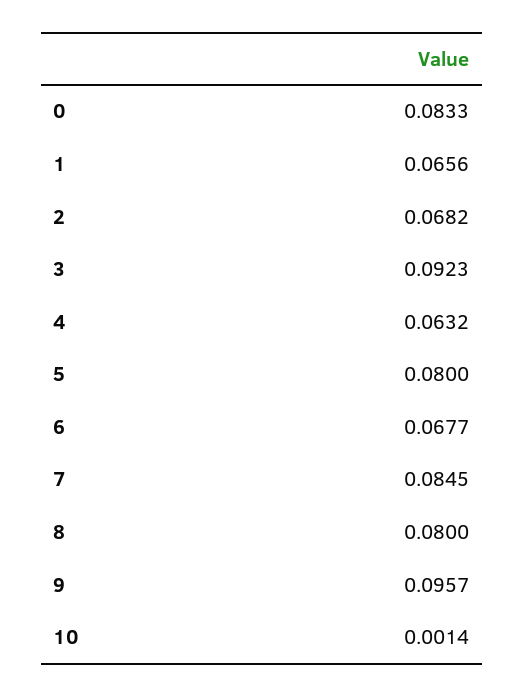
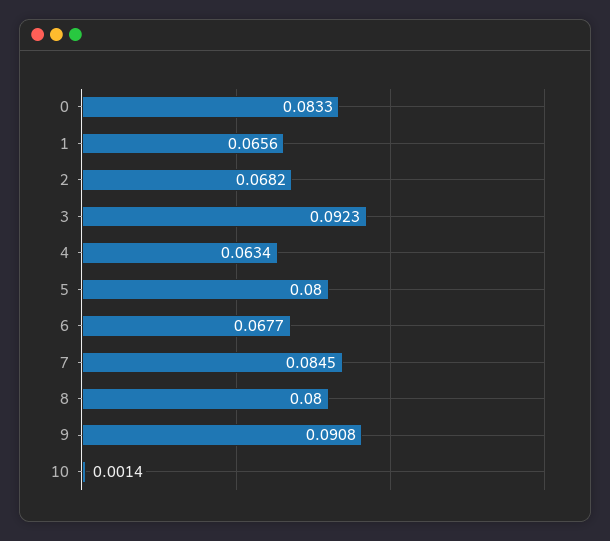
  {
    "0": 0.0833,
    "1": 0.0656,
    "2": 0.0682,
    "3": 0.0923,
-   "4": 0.0632,
+   "4": 0.0634,
    "5": 0.08,
    "6": 0.0677,
    "7": 0.0845,
    "8": 0.08,
-   "9": 0.0957,
+   "9": 0.0908,
    "10": 0.0014
  }

